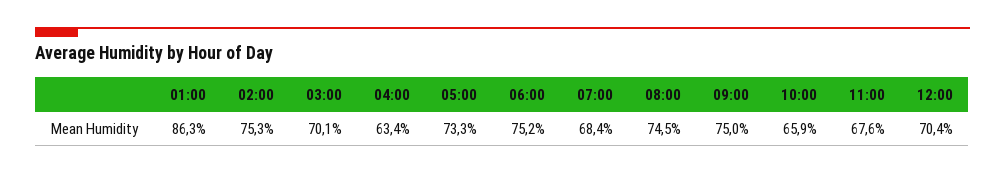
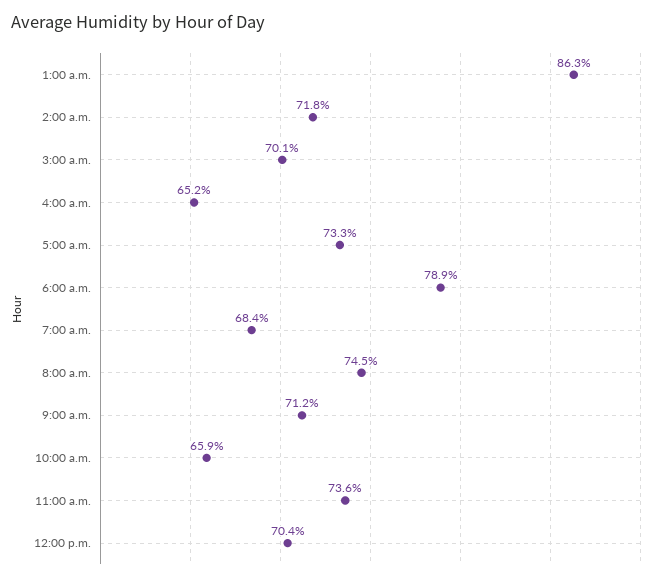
  {
    "01:00": 86.3,
-   "02:00": 75.3,
+   "02:00": 71.8,
    "03:00": 70.1,
-   "04:00": 63.4,
+   "04:00": 65.2,
    "05:00": 73.3,
-   "06:00": 75.2,
+   "06:00": 78.9,
    "07:00": 68.4,
    "08:00": 74.5,
-   "09:00": 75,
+   "09:00": 71.2,
    "10:00": 65.9,
-   "11:00": 67.6,
+   "11:00": 73.6,
    "12:00": 70.4
  }

